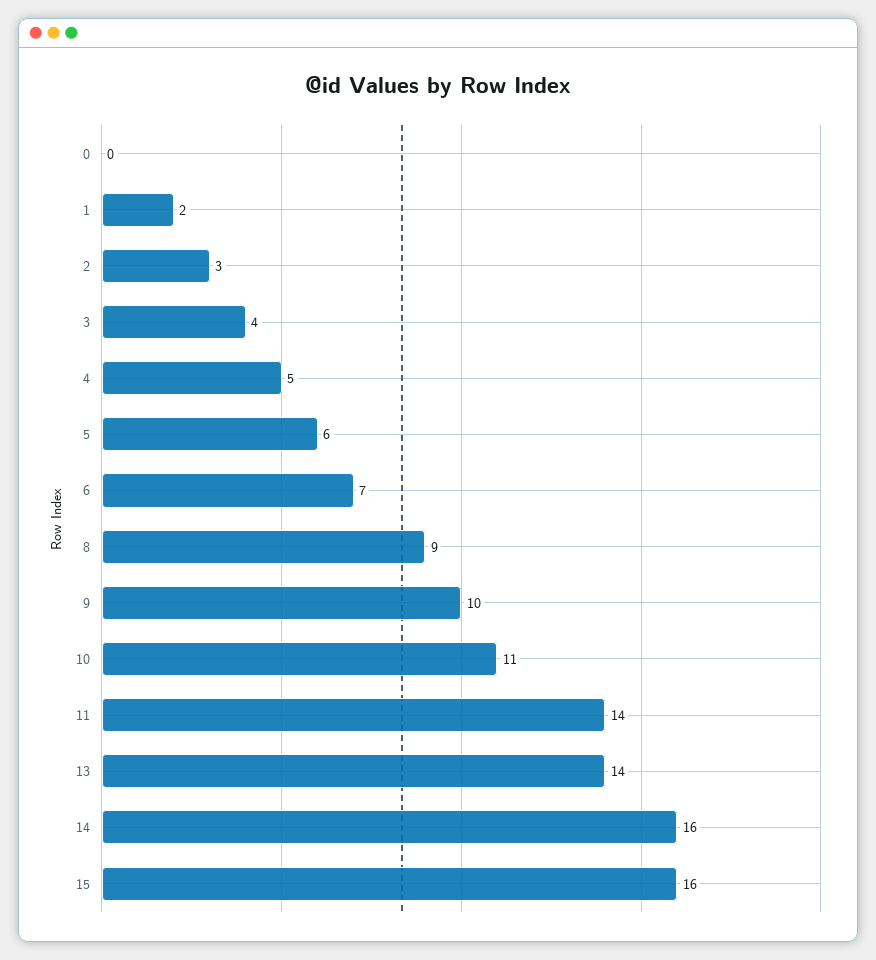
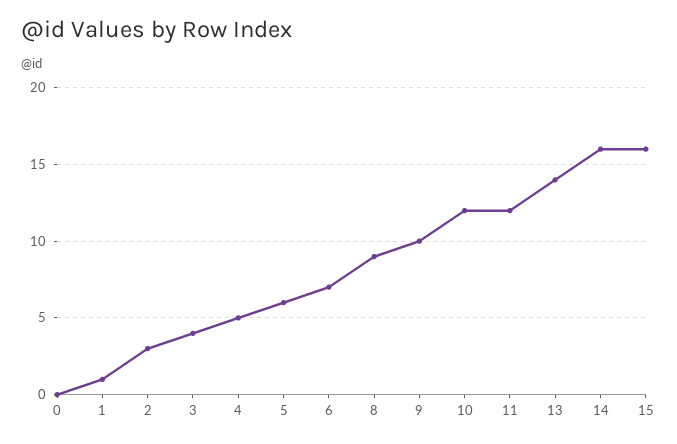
  {
    "0": 0,
-   "1": 2,
+   "1": 1,
    "2": 3,
    "3": 4,
    "4": 5,
    "5": 6,
    "6": 7,
    "8": 9,
    "9": 10,
-   "10": 11,
+   "10": 12,
-   "11": 14,
+   "11": 12,
    "13": 14,
    "14": 16,
    "15": 16
  }

